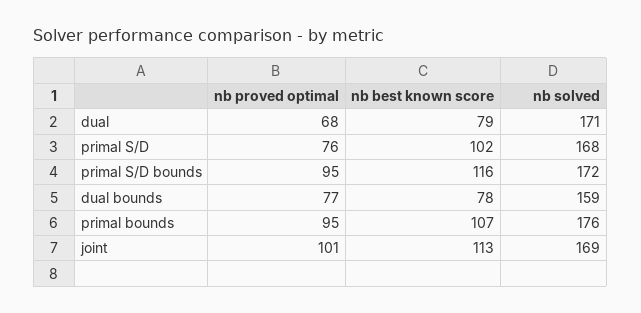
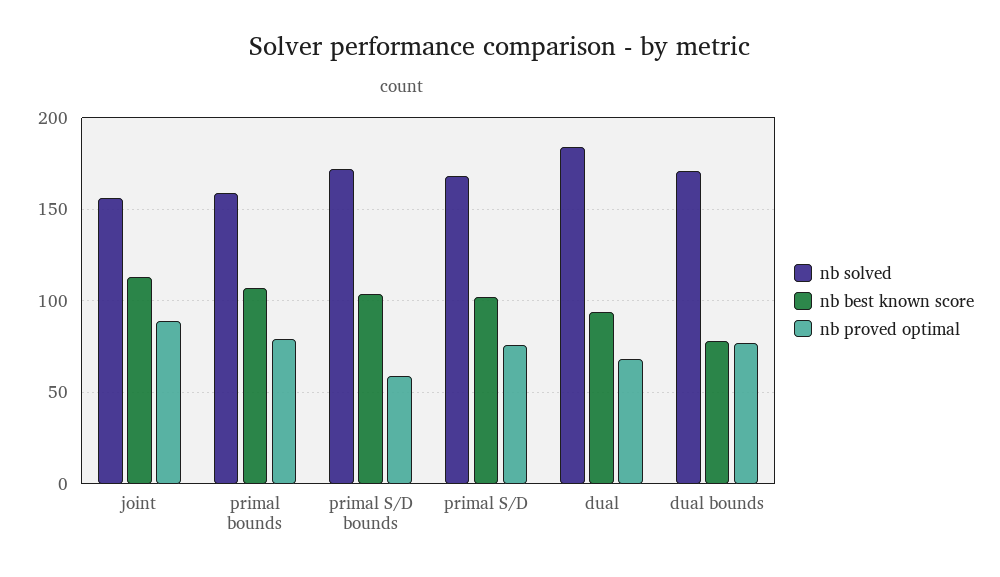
  {
    "nb proved optimal": {
      "dual": 68,
      "primal S/D": 76,
-     "primal S/D bounds": 95,
+     "primal S/D bounds": 60,
      "dual bounds": 77,
-     "primal bounds": 95,
+     "primal bounds": 80,
-     "joint": 101
+     "joint": 90
    },
    "nb best known score": {
-     "dual": 79,
+     "dual": 95,
      "primal S/D": 102,
-     "primal S/D bounds": 116,
+     "primal S/D bounds": 105,
      "dual bounds": 78,
      "primal bounds": 107,
      "joint": 113
    },
    "nb solved": {
-     "dual": 171,
+     "dual": 185,
      "primal S/D": 168,
      "primal S/D bounds": 172,
-     "dual bounds": 159,
+     "dual bounds": 170,
-     "primal bounds": 176,
+     "primal bounds": 160,
-     "joint": 169
+     "joint": 155
    }
  }

